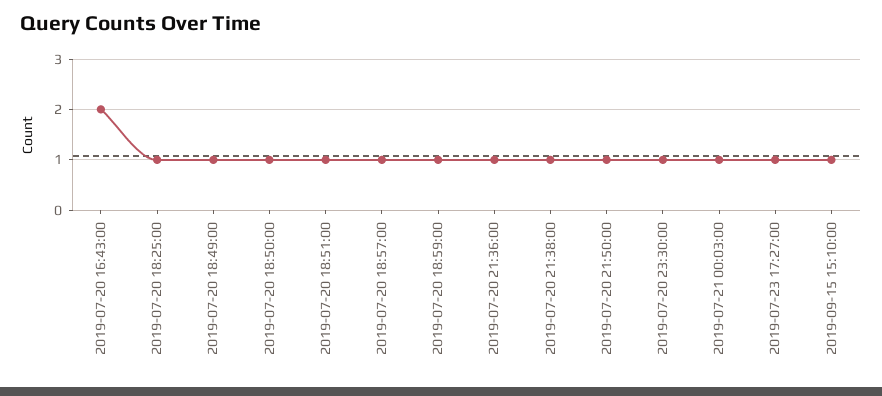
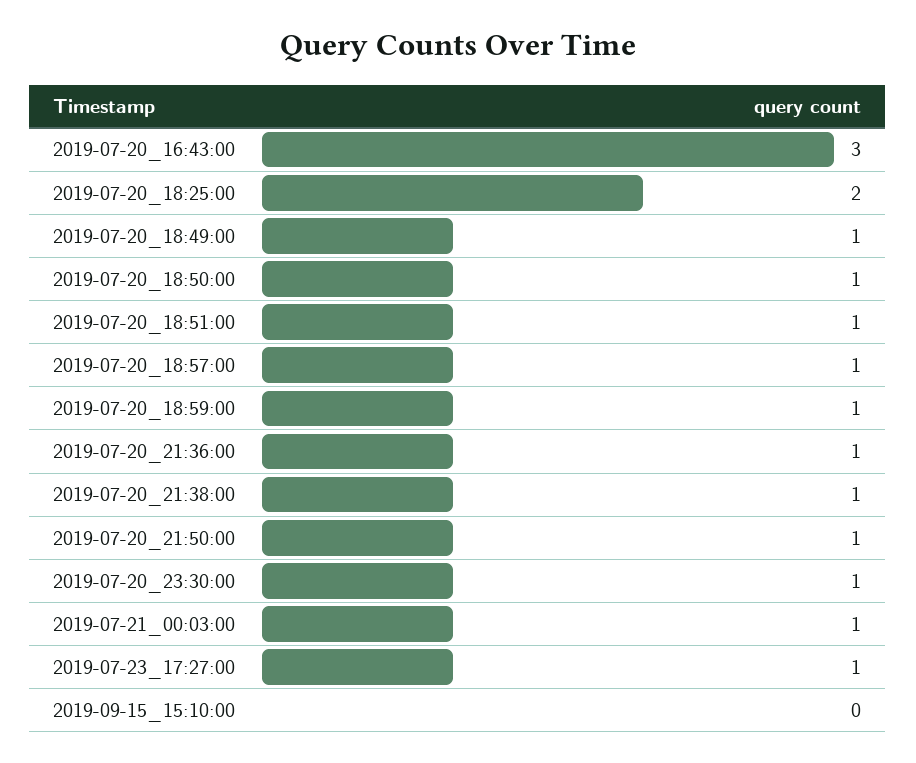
  {
-   "2019-07-20 16:43:00": 2,
+   "2019-07-20 16:43:00": 3,
-   "2019-07-20 18:25:00": 1,
+   "2019-07-20 18:25:00": 2,
    "2019-07-20 18:49:00": 1,
    "2019-07-20 18:50:00": 1,
    "2019-07-20 18:51:00": 1,
    "2019-07-20 18:57:00": 1,
    "2019-07-20 18:59:00": 1,
    "2019-07-20 21:36:00": 1,
    "2019-07-20 21:38:00": 1,
    "2019-07-20 21:50:00": 1,
    "2019-07-20 23:30:00": 1,
    "2019-07-21 00:03:00": 1,
    "2019-07-23 17:27:00": 1,
-   "2019-09-15 15:10:00": 1
+   "2019-09-15 15:10:00": 0
  }

